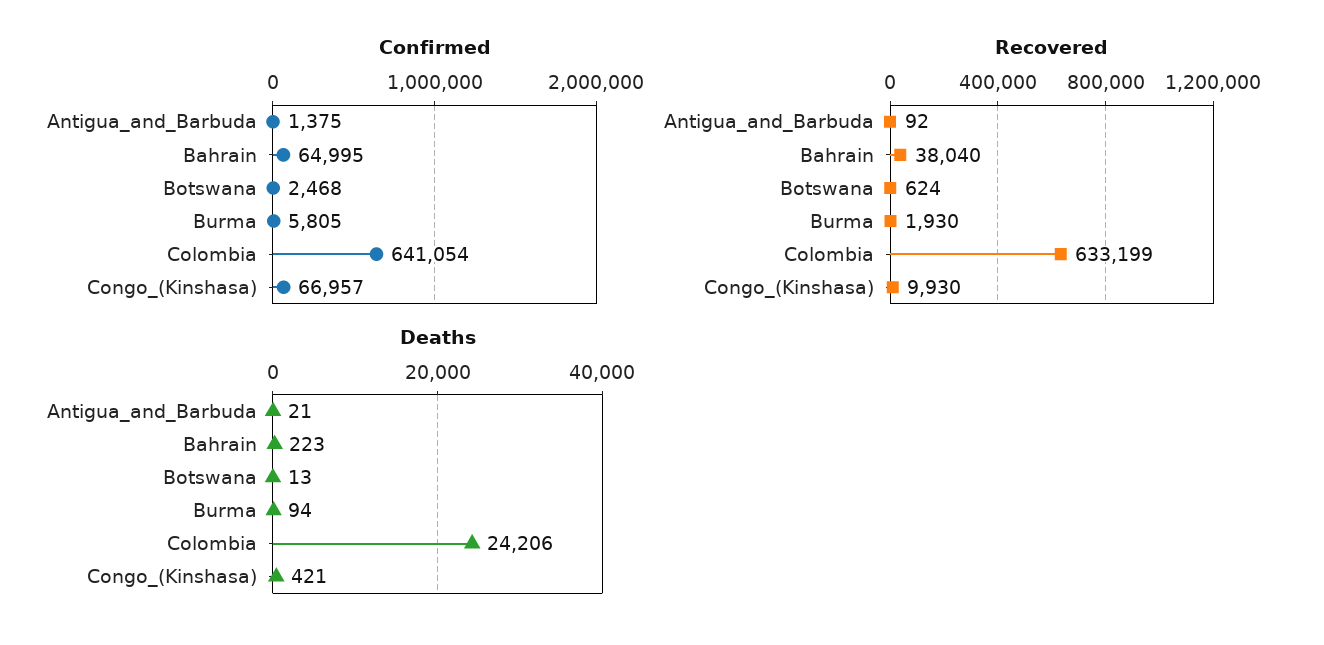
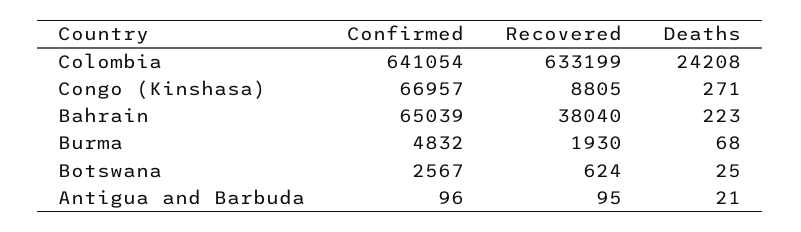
  {
    "Confirmed": {
-     "Antigua_and_Barbuda": 1375,
+     "Antigua_and_Barbuda": 96,
-     "Bahrain": 64995,
+     "Bahrain": 65039,
-     "Botswana": 2468,
+     "Botswana": 2567,
-     "Burma": 5805,
+     "Burma": 4832,
      "Colombia": 641054,
      "Congo_(Kinshasa)": 66957
    },
    "Recovered": {
-     "Antigua_and_Barbuda": 92,
+     "Antigua_and_Barbuda": 95,
      "Bahrain": 38040,
      "Botswana": 624,
      "Burma": 1930,
      "Colombia": 633199,
-     "Congo_(Kinshasa)": 9930
+     "Congo_(Kinshasa)": 8805
    },
    "Deaths": {
      "Antigua_and_Barbuda": 21,
      "Bahrain": 223,
-     "Botswana": 13,
+     "Botswana": 25,
-     "Burma": 94,
+     "Burma": 68,
-     "Colombia": 24206,
+     "Colombia": 24208,
-     "Congo_(Kinshasa)": 421
+     "Congo_(Kinshasa)": 271
    }
  }

